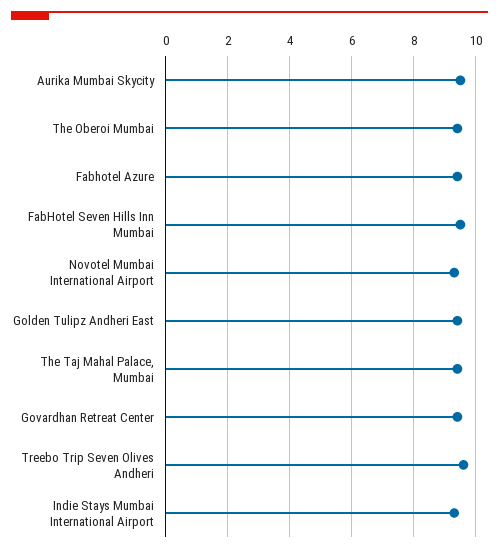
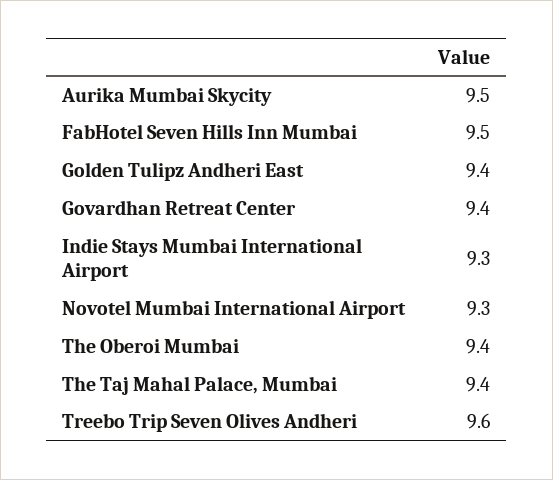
  {
    "Aurika Mumbai Skycity": 9.5,
    "The Oberoi Mumbai": 9.4,
-   "Fabhotel Azure": 9.5,
    "FabHotel Seven Hills Inn Mumbai": 9.5,
    "Novotel Mumbai International Airport": 9.3,
    "Golden Tulipz Andheri East": 9.4,
    "The Taj Mahal Palace, Mumbai": 9.4,
    "Govardhan Retreat Center": 9.4,
    "Treebo Trip Seven Olives Andheri": 9.6,
    "Indie Stays Mumbai International Airport": 9.3
  }

